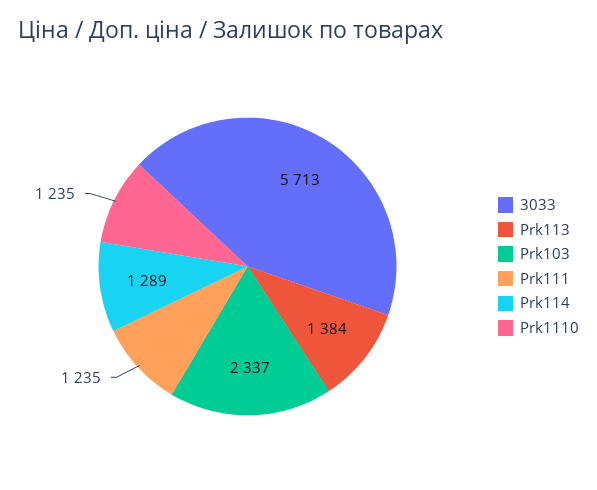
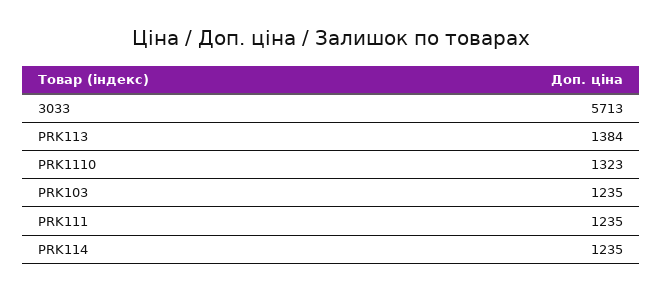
  {
    "3033": 5713,
    "Prk113": 1384,
-   "Prk103": 2337,
+   "Prk103": 1235,
    "Prk111": 1235,
-   "Prk114": 1289,
+   "Prk114": 1235,
-   "Prk1110": 1235
+   "Prk1110": 1323
  }

